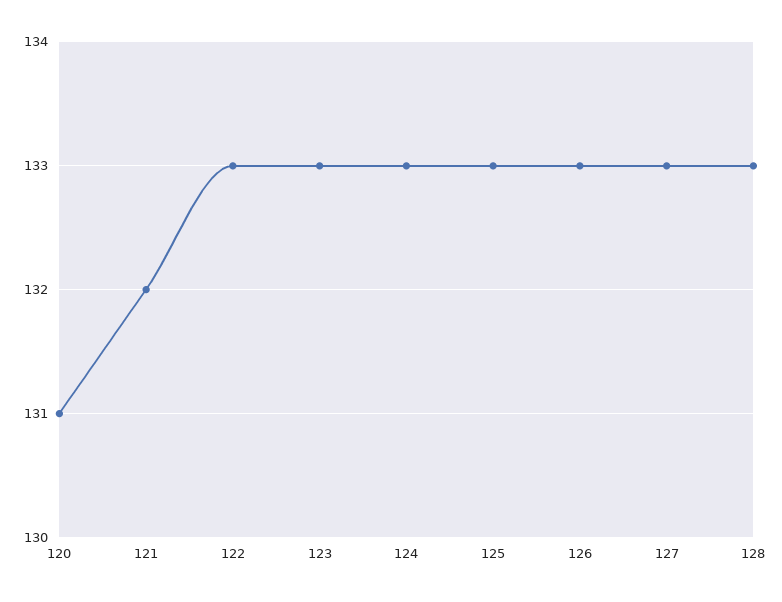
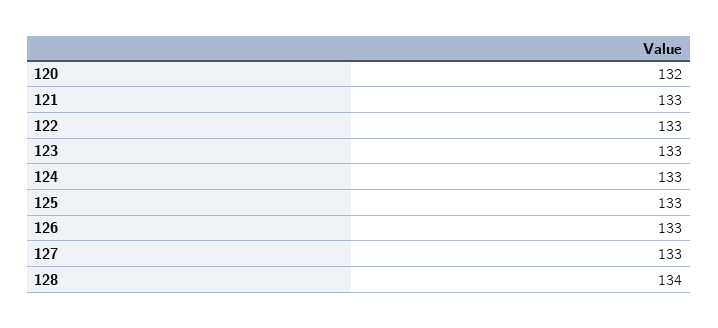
  {
-   "120": 131,
+   "120": 132,
-   "121": 132,
+   "121": 133,
    "122": 133,
    "123": 133,
    "124": 133,
    "125": 133,
    "126": 133,
    "127": 133,
-   "128": 133
+   "128": 134
  }

